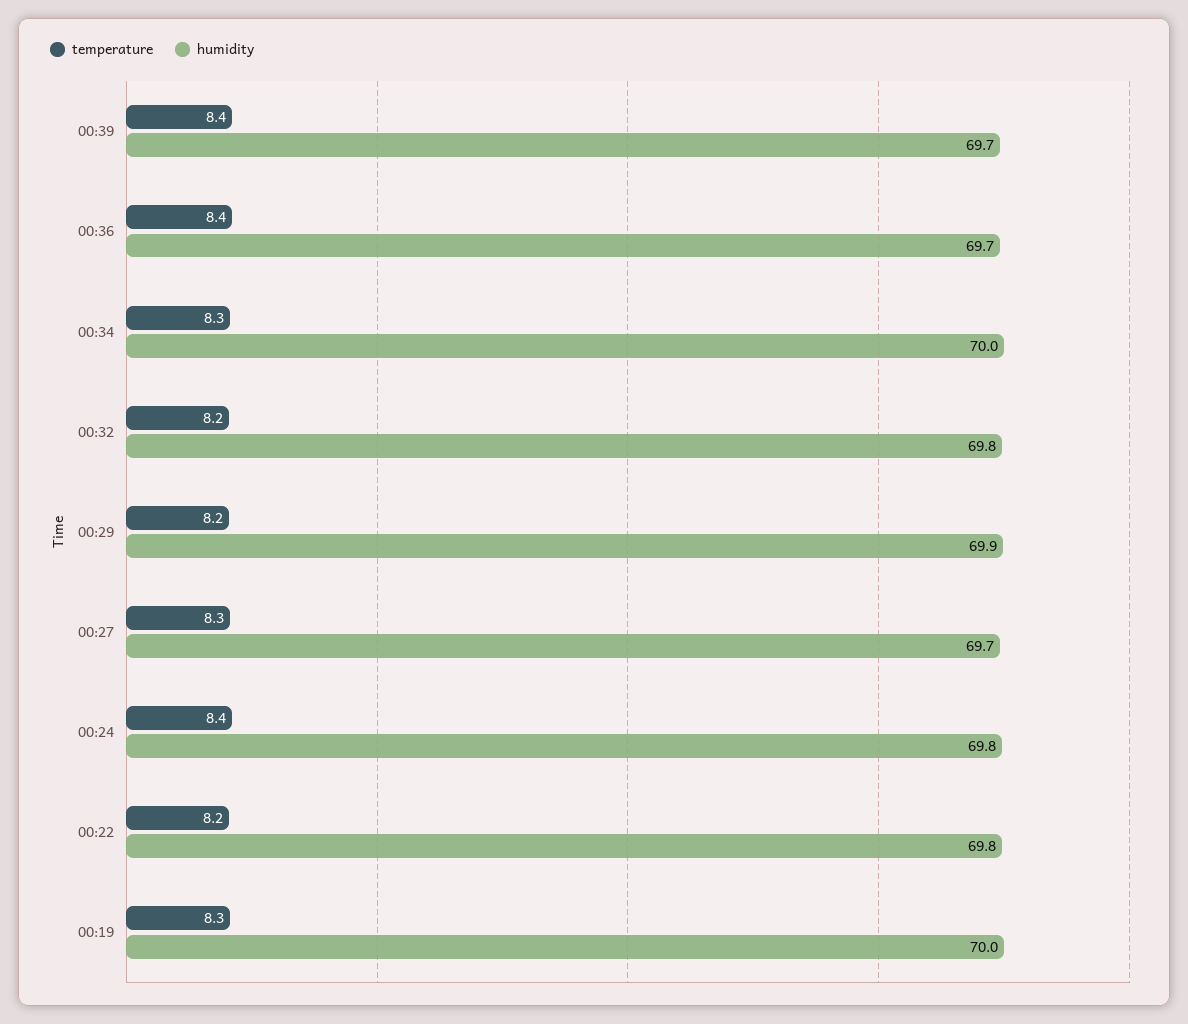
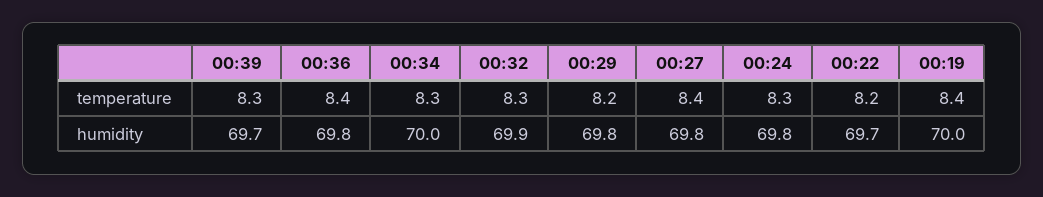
  {
    "temperature": {
-     "00:39": 8.4,
+     "00:39": 8.3,
      "00:36": 8.4,
      "00:34": 8.3,
-     "00:32": 8.2,
+     "00:32": 8.3,
      "00:29": 8.2,
-     "00:27": 8.3,
+     "00:27": 8.4,
-     "00:24": 8.4,
+     "00:24": 8.3,
      "00:22": 8.2,
-     "00:19": 8.3
+     "00:19": 8.4
    },
    "humidity": {
      "00:39": 69.7,
-     "00:36": 69.7,
+     "00:36": 69.8,
      "00:34": 70,
-     "00:32": 69.8,
+     "00:32": 69.9,
-     "00:29": 69.9,
+     "00:29": 69.8,
-     "00:27": 69.7,
+     "00:27": 69.8,
      "00:24": 69.8,
-     "00:22": 69.8,
+     "00:22": 69.7,
      "00:19": 70
    }
  }

